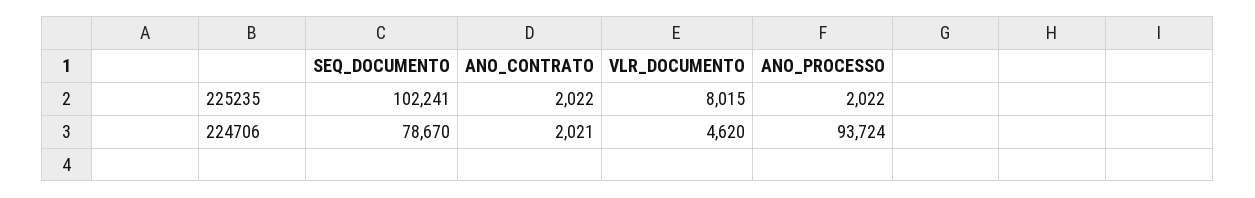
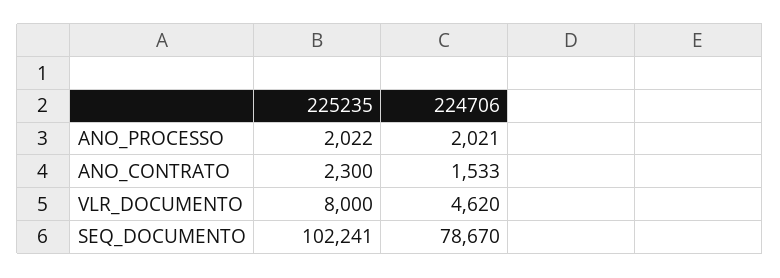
  {
    "SEQ_DOCUMENTO": {
      "225235": 102241,
      "224706": 78670
    },
    "ANO_CONTRATO": {
-     "225235": 2022,
+     "225235": 2300,
-     "224706": 2021
+     "224706": 1533
    },
    "VLR_DOCUMENTO": {
-     "225235": 8015,
+     "225235": 8000,
      "224706": 4620
    },
    "ANO_PROCESSO": {
      "225235": 2022,
-     "224706": 93724
+     "224706": 2021
    }
  }

